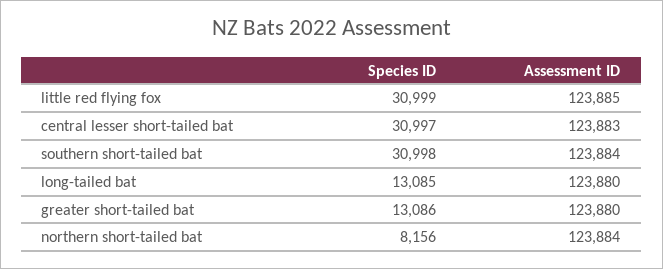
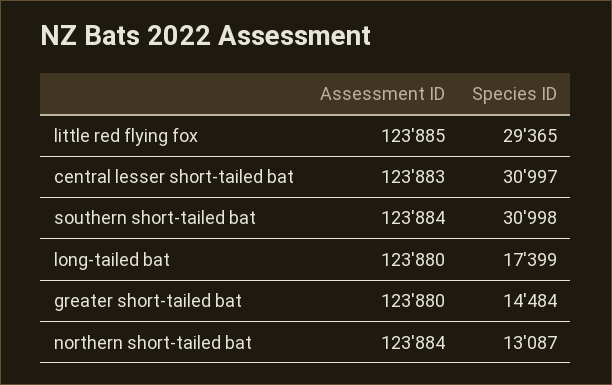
  {
    "Species ID": {
-     "little red flying fox": 30999,
+     "little red flying fox": 29365,
      "central lesser short-tailed bat": 30997,
      "southern short-tailed bat": 30998,
-     "long-tailed bat": 13085,
+     "long-tailed bat": 17399,
-     "greater short-tailed bat": 13086,
+     "greater short-tailed bat": 14484,
-     "northern short-tailed bat": 8156
+     "northern short-tailed bat": 13087
    },
    "Assessment ID": {
      "little red flying fox": 123885,
      "central lesser short-tailed bat": 123883,
      "southern short-tailed bat": 123884,
      "long-tailed bat": 123880,
      "greater short-tailed bat": 123880,
      "northern short-tailed bat": 123884
    }
  }

